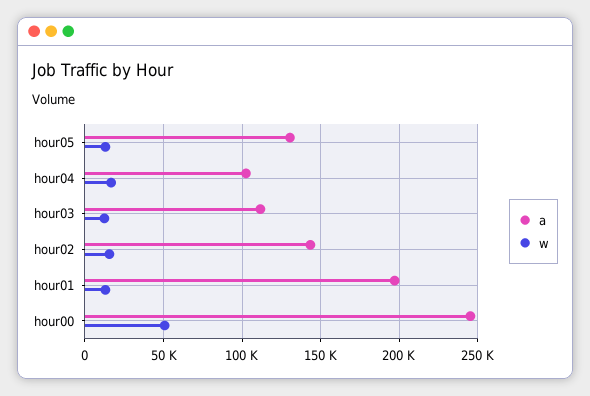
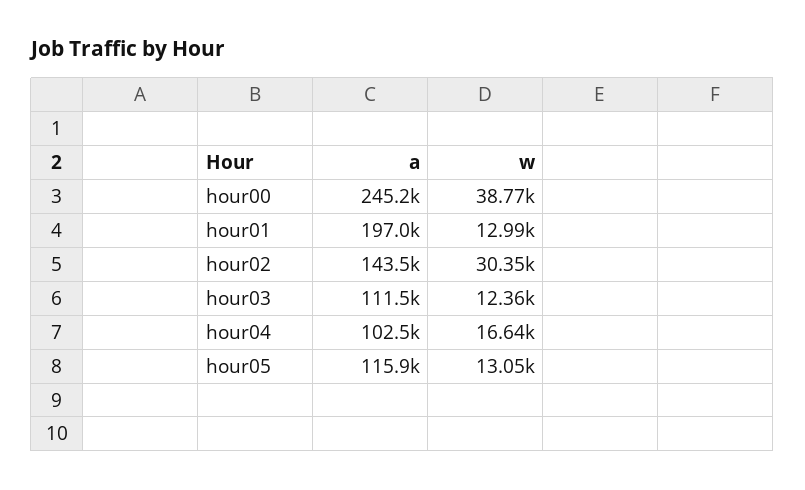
  {
    "a": {
-     "hour05": 130000,
+     "hour05": 115900,
      "hour04": 102500,
      "hour03": 111500,
      "hour02": 143500,
      "hour01": 197000,
      "hour00": 245200
    },
    "w": {
      "hour05": 13050,
      "hour04": 16640,
      "hour03": 12360,
-     "hour02": 15000,
+     "hour02": 30350,
      "hour01": 12990,
-     "hour00": 50000
+     "hour00": 38770
    }
  }

